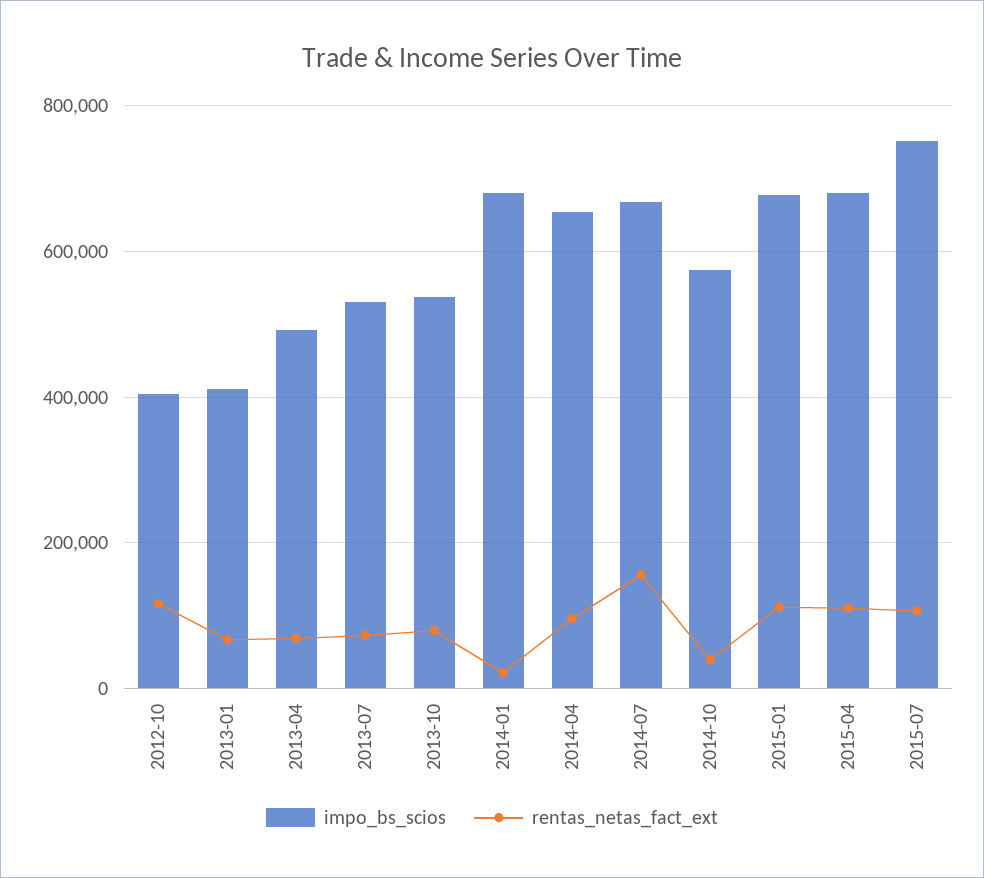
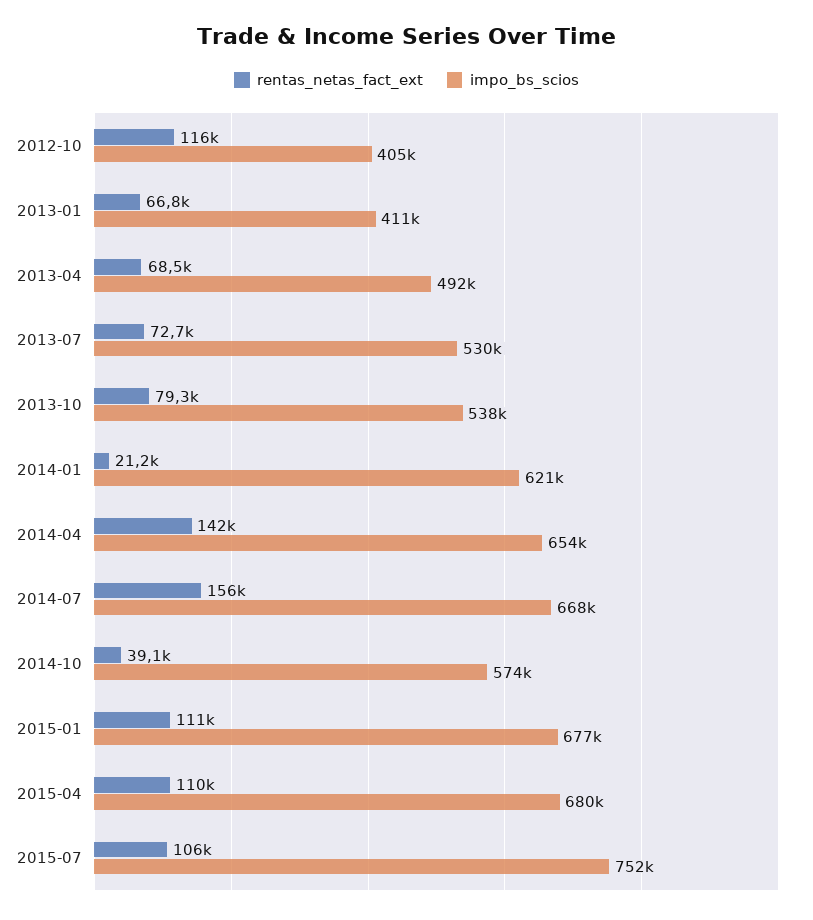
  {
    "impo_bs_scios": {
      "2012-10": 405000,
      "2013-01": 411000,
      "2013-04": 492000,
      "2013-07": 530000,
      "2013-10": 538000,
-     "2014-01": 680000,
+     "2014-01": 621000,
      "2014-04": 654000,
      "2014-07": 668000,
      "2014-10": 574000,
      "2015-01": 677000,
      "2015-04": 680000,
      "2015-07": 752000
    },
    "rentas_netas_fact_ext": {
      "2012-10": 116000,
      "2013-01": 66800,
      "2013-04": 68500,
      "2013-07": 72700,
      "2013-10": 79300,
      "2014-01": 21200,
-     "2014-04": 100000,
+     "2014-04": 142000,
      "2014-07": 156000,
      "2014-10": 39100,
      "2015-01": 111000,
      "2015-04": 110000,
      "2015-07": 106000
    }
  }

